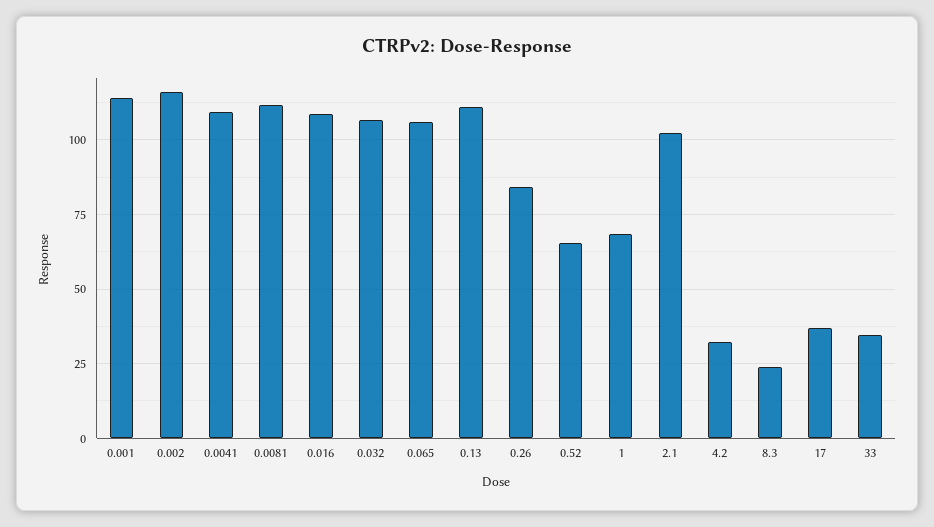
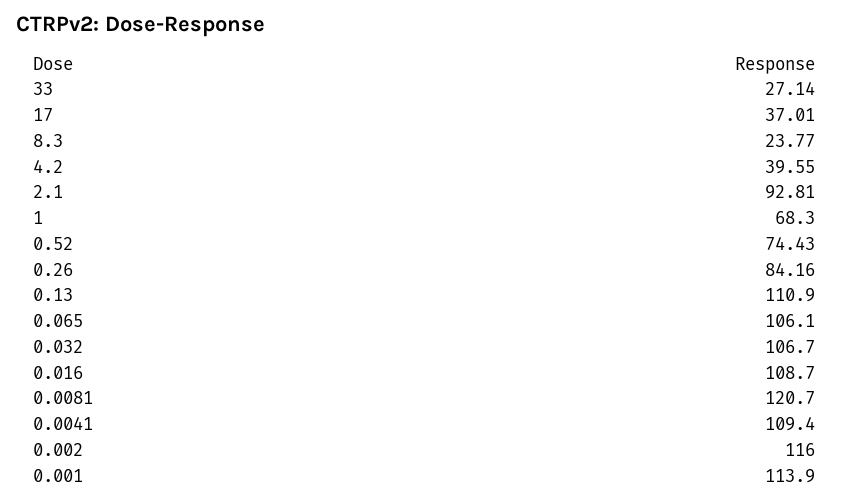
  {
    "0.001": 113.9,
    "0.002": 116,
    "0.0041": 109.4,
-   "0.0081": 112.5,
+   "0.0081": 120.7,
    "0.016": 108.7,
    "0.032": 106.7,
    "0.065": 106.1,
    "0.13": 110.9,
    "0.26": 84.16,
-   "0.52": 65,
+   "0.52": 74.43,
    "1": 68.3,
-   "2.1": 102.5,
+   "2.1": 92.81,
-   "4.2": 32.5,
+   "4.2": 39.55,
    "8.3": 23.77,
    "17": 37.01,
-   "33": 35
+   "33": 27.14
  }

